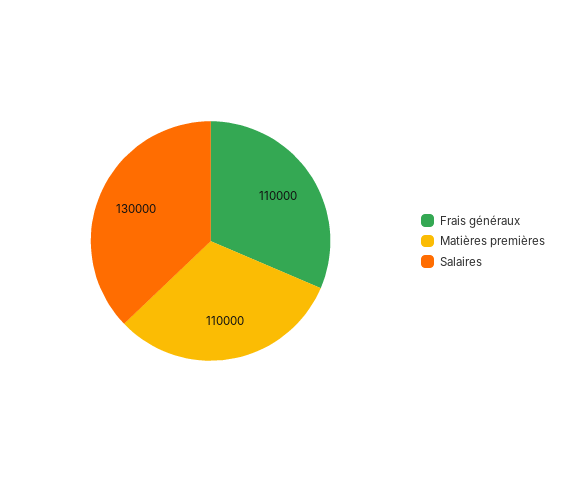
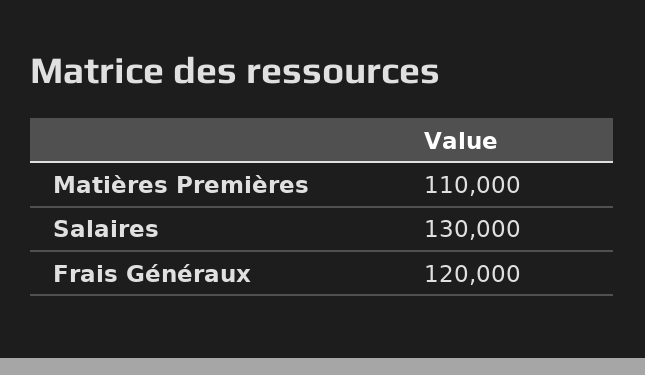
  {
-   "Frais généraux": 110000,
+   "Frais généraux": 120000,
    "Matières premières": 110000,
    "Salaires": 130000
  }

